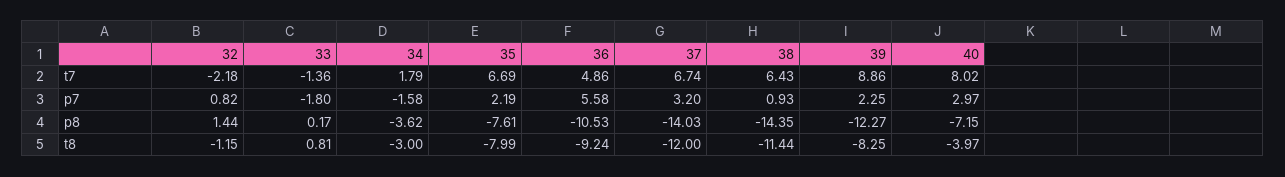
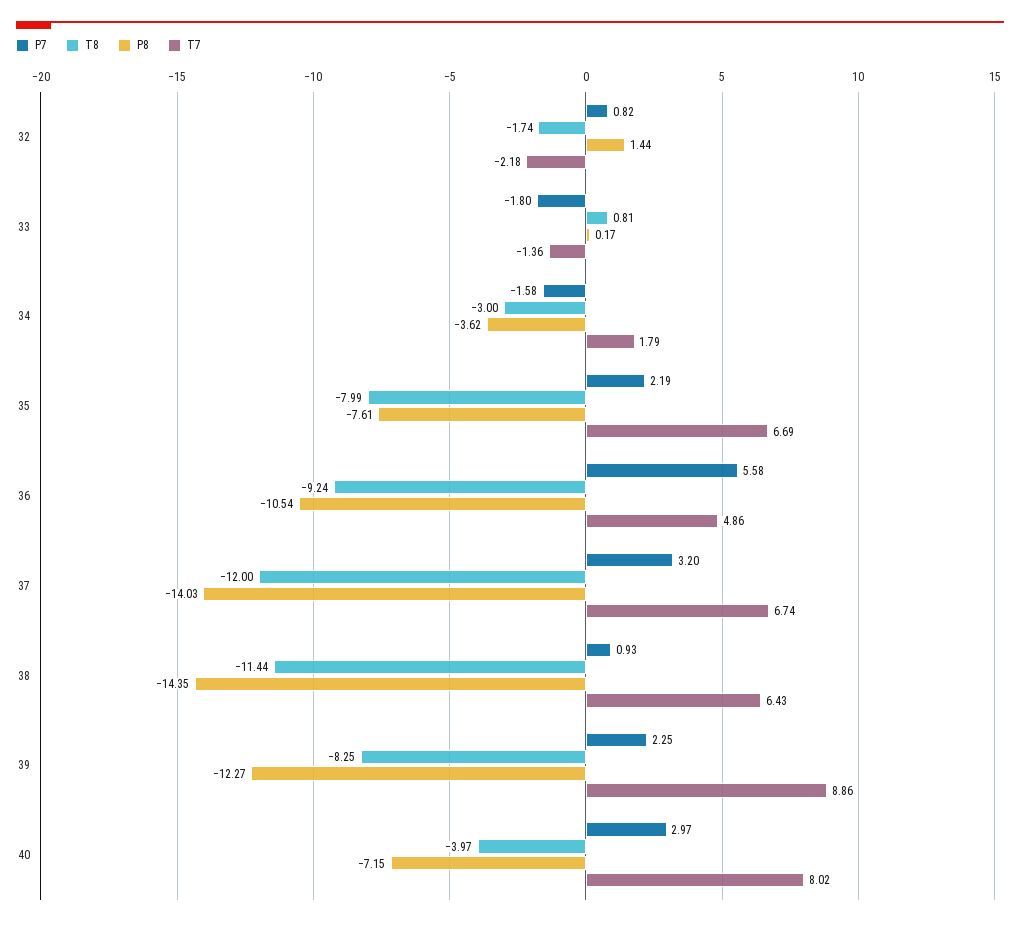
  {
    "t7": {
      "32": -2.18,
      "33": -1.36,
      "34": 1.79,
      "35": 6.69,
      "36": 4.86,
      "37": 6.74,
      "38": 6.43,
      "39": 8.86,
      "40": 8.02
    },
    "p7": {
      "32": 0.82,
      "33": -1.8,
      "34": -1.58,
      "35": 2.19,
      "36": 5.58,
      "37": 3.2,
      "38": 0.93,
      "39": 2.25,
      "40": 2.97
    },
    "p8": {
      "32": 1.44,
      "33": 0.17,
      "34": -3.62,
      "35": -7.61,
-     "36": -10.53,
+     "36": -10.54,
      "37": -14.03,
      "38": -14.35,
      "39": -12.27,
      "40": -7.15
    },
    "t8": {
-     "32": -1.15,
+     "32": -1.74,
      "33": 0.81,
      "34": -3,
      "35": -7.99,
      "36": -9.24,
      "37": -12,
      "38": -11.44,
      "39": -8.25,
      "40": -3.97
    }
  }

